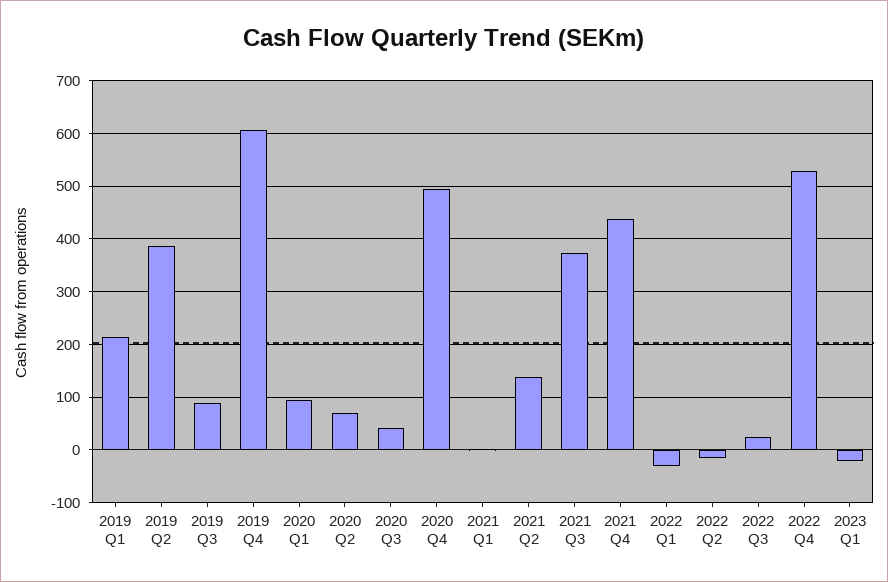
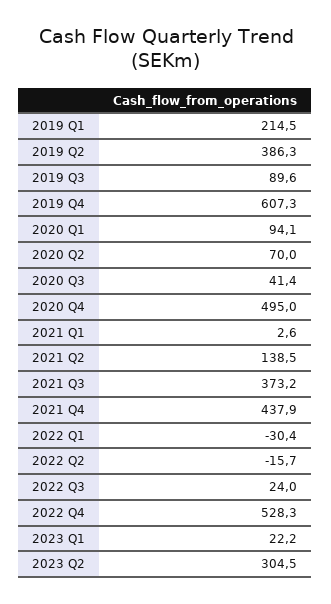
  {
    "2019 Q1": 214.5,
    "2019 Q2": 386.3,
    "2019 Q3": 89.6,
    "2019 Q4": 607.3,
    "2020 Q1": 94.1,
    "2020 Q2": 70,
    "2020 Q3": 41.4,
    "2020 Q4": 495,
    "2021 Q1": 2.6,
    "2021 Q2": 138.5,
    "2021 Q3": 373.2,
    "2021 Q4": 437.9,
    "2022 Q1": -30.4,
    "2022 Q2": -15.7,
    "2022 Q3": 24,
    "2022 Q4": 528.3,
-   "2023 Q1": -20
+   "2023 Q1": 22.2,
+   "2023 Q2": 304.5
  }

